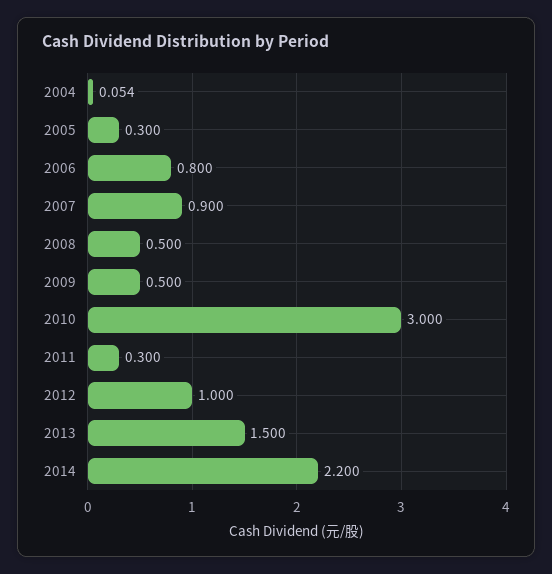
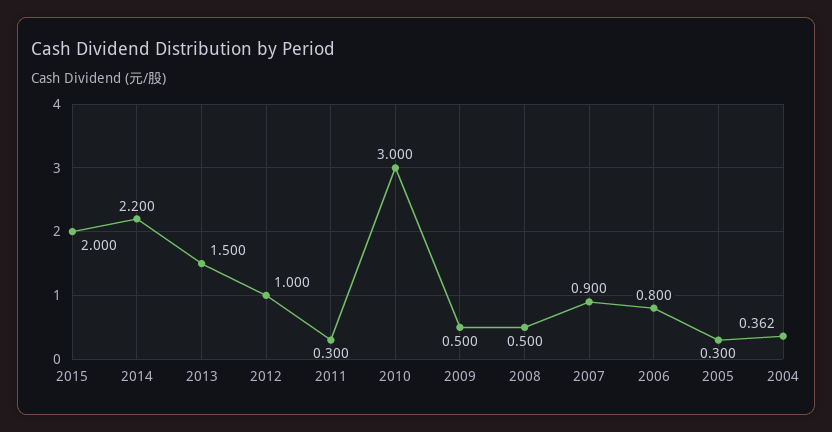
  {
-   "2004": 0.054,
+   "2004": 0.362,
    "2005": 0.3,
    "2006": 0.8,
    "2007": 0.9,
    "2008": 0.5,
    "2009": 0.5,
    "2010": 3,
    "2011": 0.3,
    "2012": 1,
    "2013": 1.5,
-   "2014": 2.2
+   "2014": 2.2,
+   "2015": 2
  }

